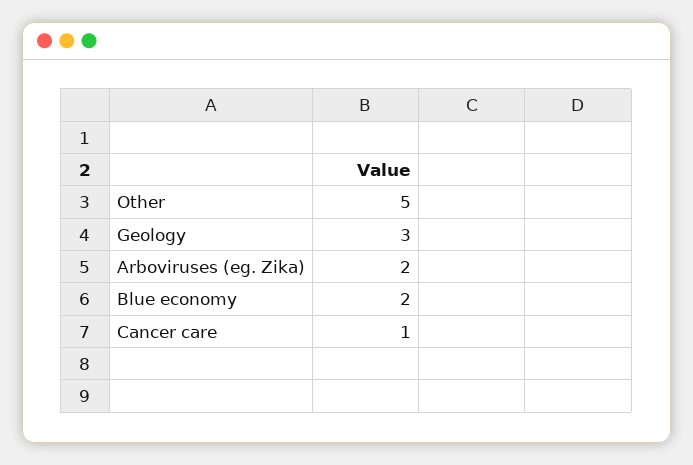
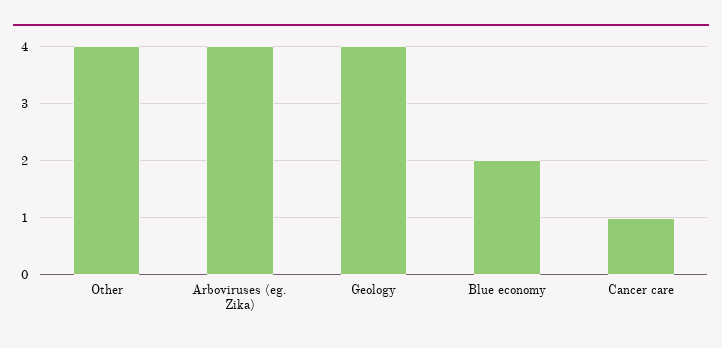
  {
-   "Other": 5,
+   "Other": 4,
-   "Geology": 3,
+   "Geology": 4,
-   "Arboviruses (eg. Zika)": 2,
+   "Arboviruses (eg. Zika)": 4,
    "Blue economy": 2,
    "Cancer care": 1
  }

